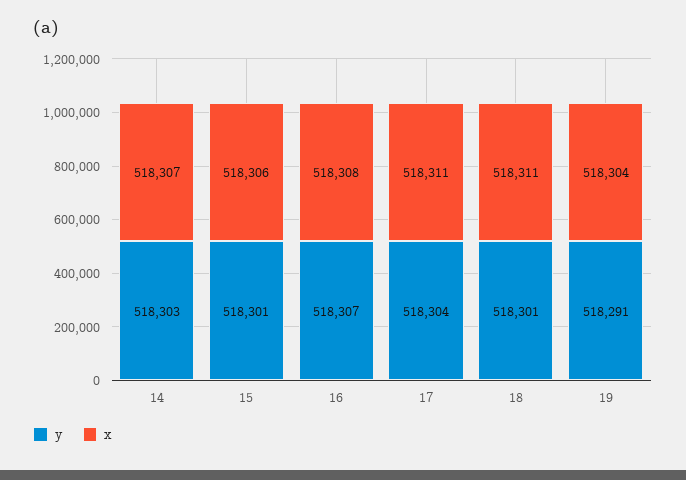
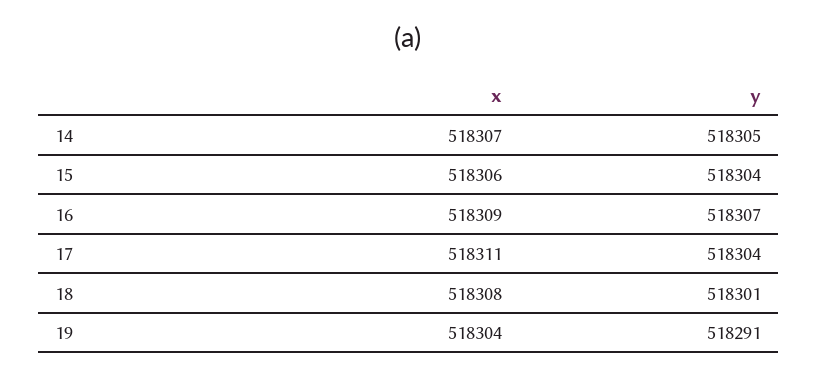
  {
    "y": {
-     "14": 518303,
+     "14": 518305,
-     "15": 518301,
+     "15": 518304,
      "16": 518307,
      "17": 518304,
      "18": 518301,
      "19": 518291
    },
    "x": {
      "14": 518307,
      "15": 518306,
-     "16": 518308,
+     "16": 518309,
      "17": 518311,
-     "18": 518311,
+     "18": 518308,
      "19": 518304
    }
  }

